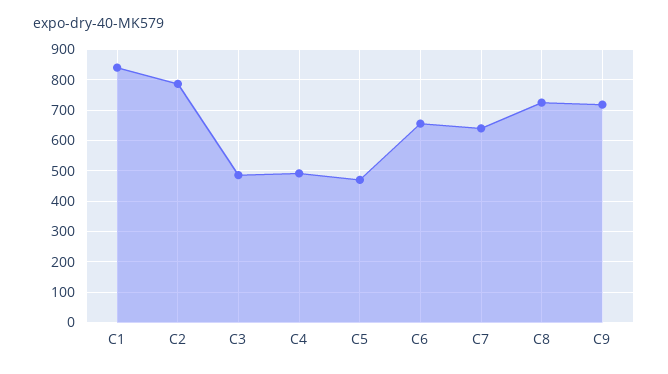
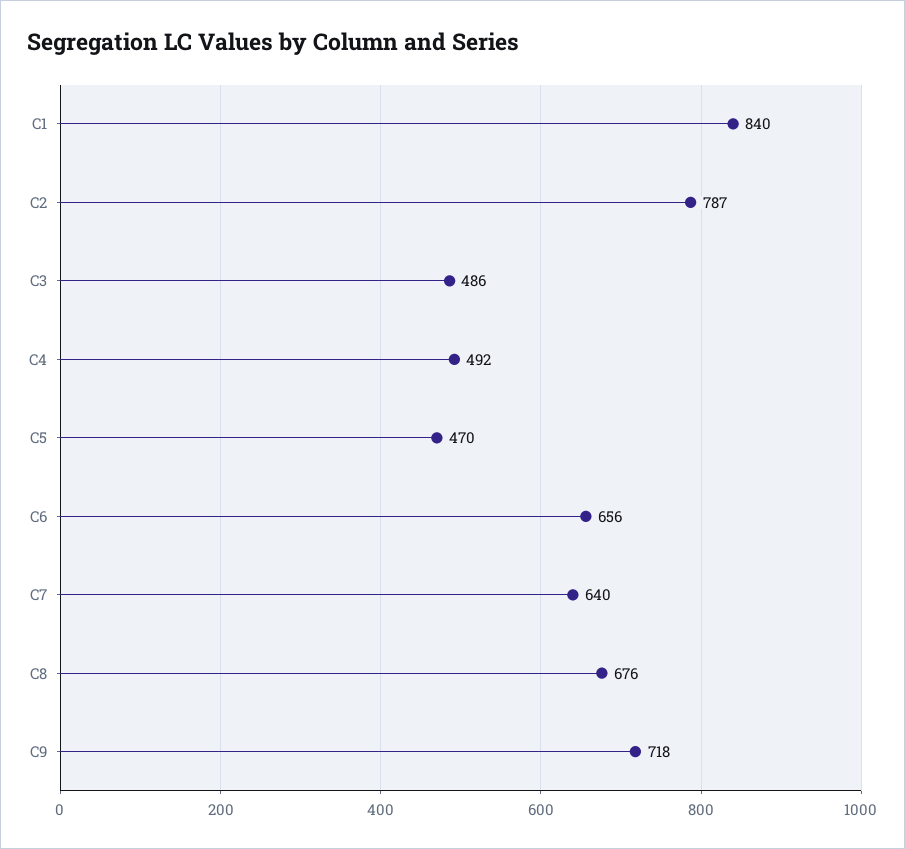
  {
    "C1": 840,
    "C2": 787,
    "C3": 486,
    "C4": 492,
    "C5": 470,
    "C6": 656,
    "C7": 640,
-   "C8": 720,
+   "C8": 676,
    "C9": 718
  }

